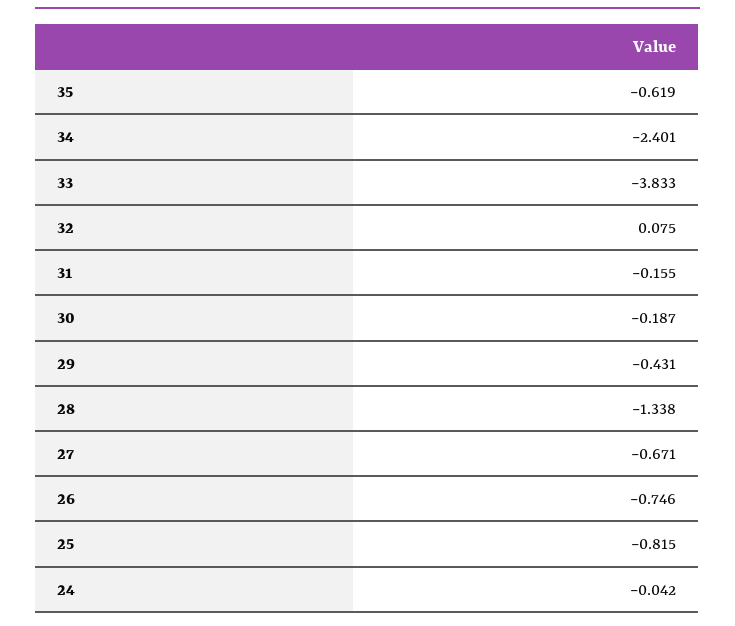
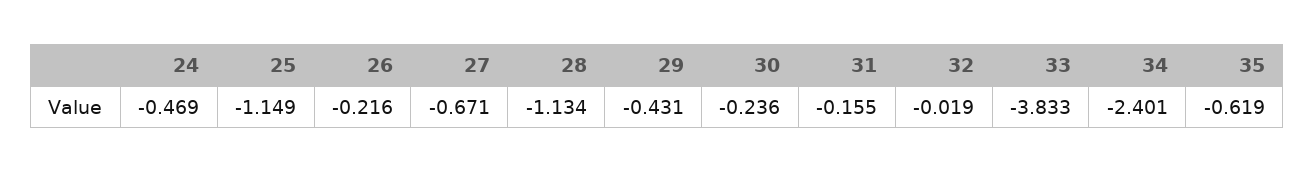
  {
    "35": -0.619,
    "34": -2.401,
    "33": -3.833,
-   "32": 0.075,
+   "32": -0.019,
    "31": -0.155,
-   "30": -0.187,
+   "30": -0.236,
    "29": -0.431,
-   "28": -1.338,
+   "28": -1.134,
    "27": -0.671,
-   "26": -0.746,
+   "26": -0.216,
-   "25": -0.815,
+   "25": -1.149,
-   "24": -0.042
+   "24": -0.469
  }

